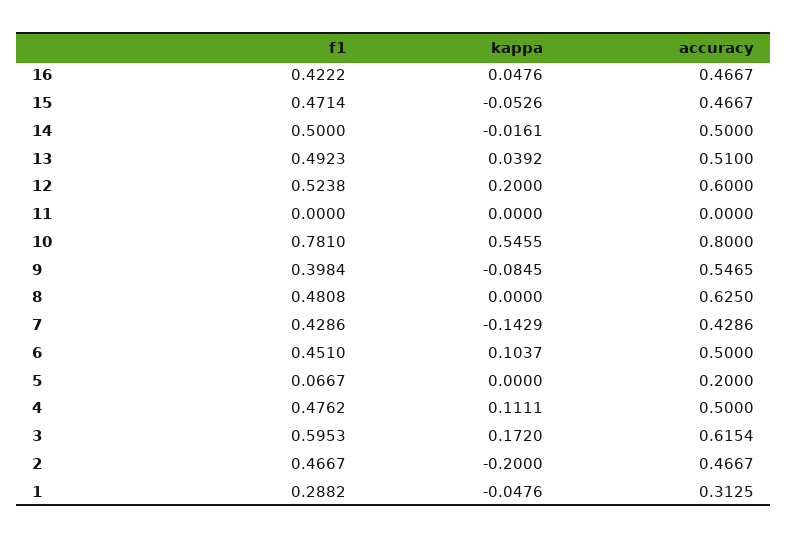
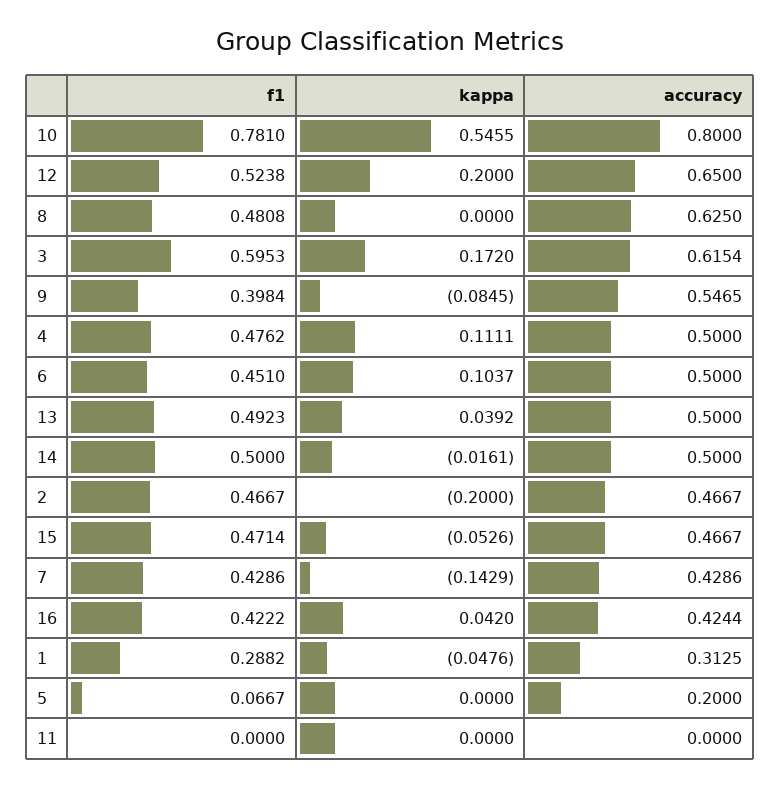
  {
    "f1": {
      "16": 0.4222,
      "15": 0.4714,
      "14": 0.5,
      "13": 0.4923,
      "12": 0.5238,
      "11": 0,
      "10": 0.781,
      "9": 0.3984,
      "8": 0.4808,
      "7": 0.4286,
      "6": 0.451,
      "5": 0.0667,
      "4": 0.4762,
      "3": 0.5953,
      "2": 0.4667,
      "1": 0.2882
    },
    "kappa": {
-     "16": 0.0476,
+     "16": 0.042,
      "15": -0.0526,
      "14": -0.0161,
      "13": 0.0392,
      "12": 0.2,
      "11": 0,
      "10": 0.5455,
      "9": -0.0845,
      "8": 0,
      "7": -0.1429,
      "6": 0.1037,
      "5": 0,
      "4": 0.1111,
      "3": 0.172,
      "2": -0.2,
      "1": -0.0476
    },
    "accuracy": {
-     "16": 0.4667,
+     "16": 0.4244,
      "15": 0.4667,
      "14": 0.5,
-     "13": 0.51,
+     "13": 0.5,
-     "12": 0.6,
+     "12": 0.65,
      "11": 0,
      "10": 0.8,
      "9": 0.5465,
      "8": 0.625,
      "7": 0.4286,
      "6": 0.5,
      "5": 0.2,
      "4": 0.5,
      "3": 0.6154,
      "2": 0.4667,
      "1": 0.3125
    }
  }

